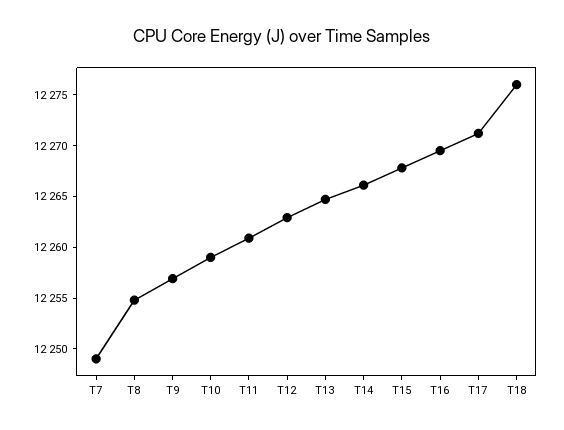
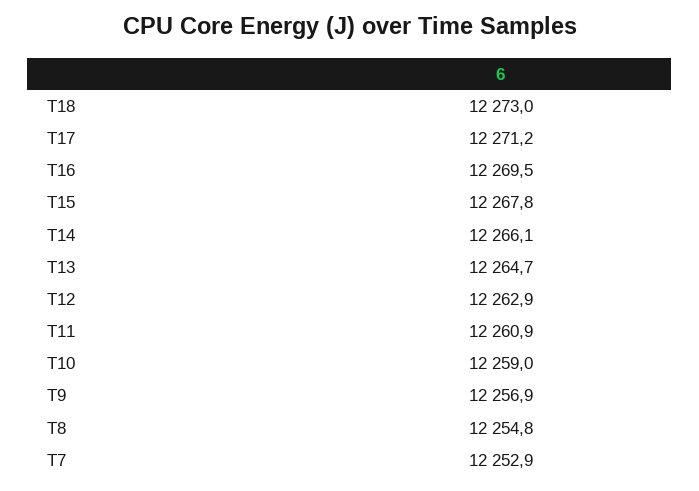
  {
-   "T7": 12249,
+   "T7": 12252.9,
    "T8": 12254.8,
    "T9": 12256.9,
    "T10": 12259,
    "T11": 12260.9,
    "T12": 12262.9,
    "T13": 12264.7,
    "T14": 12266.1,
    "T15": 12267.8,
    "T16": 12269.5,
    "T17": 12271.2,
-   "T18": 12276
+   "T18": 12273
  }

